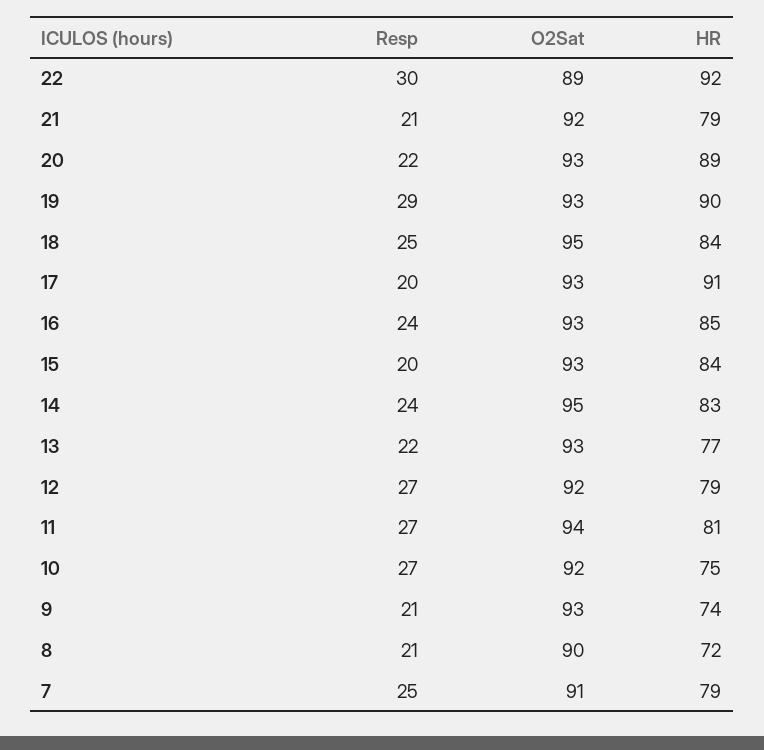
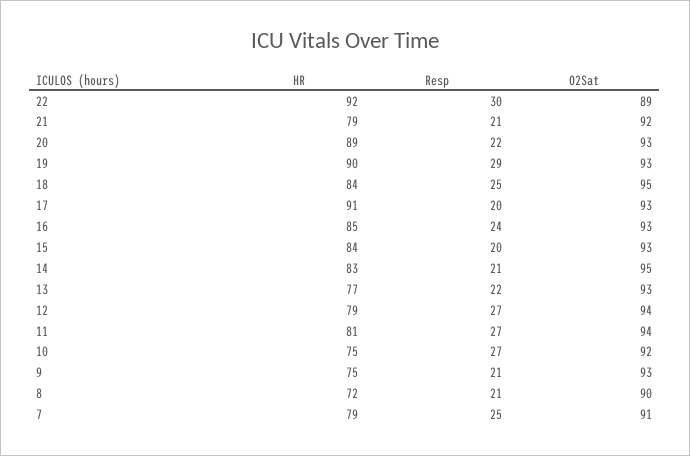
  {
    "Resp": {
      "22": 30,
      "21": 21,
      "20": 22,
      "19": 29,
      "18": 25,
      "17": 20,
      "16": 24,
      "15": 20,
-     "14": 24,
+     "14": 21,
      "13": 22,
      "12": 27,
      "11": 27,
      "10": 27,
      "9": 21,
      "8": 21,
      "7": 25
    },
    "O2Sat": {
      "22": 89,
      "21": 92,
      "20": 93,
      "19": 93,
      "18": 95,
      "17": 93,
      "16": 93,
      "15": 93,
      "14": 95,
      "13": 93,
-     "12": 92,
+     "12": 94,
      "11": 94,
      "10": 92,
      "9": 93,
      "8": 90,
      "7": 91
    },
    "HR": {
      "22": 92,
      "21": 79,
      "20": 89,
      "19": 90,
      "18": 84,
      "17": 91,
      "16": 85,
      "15": 84,
      "14": 83,
      "13": 77,
      "12": 79,
      "11": 81,
      "10": 75,
-     "9": 74,
+     "9": 75,
      "8": 72,
      "7": 79
    }
  }

